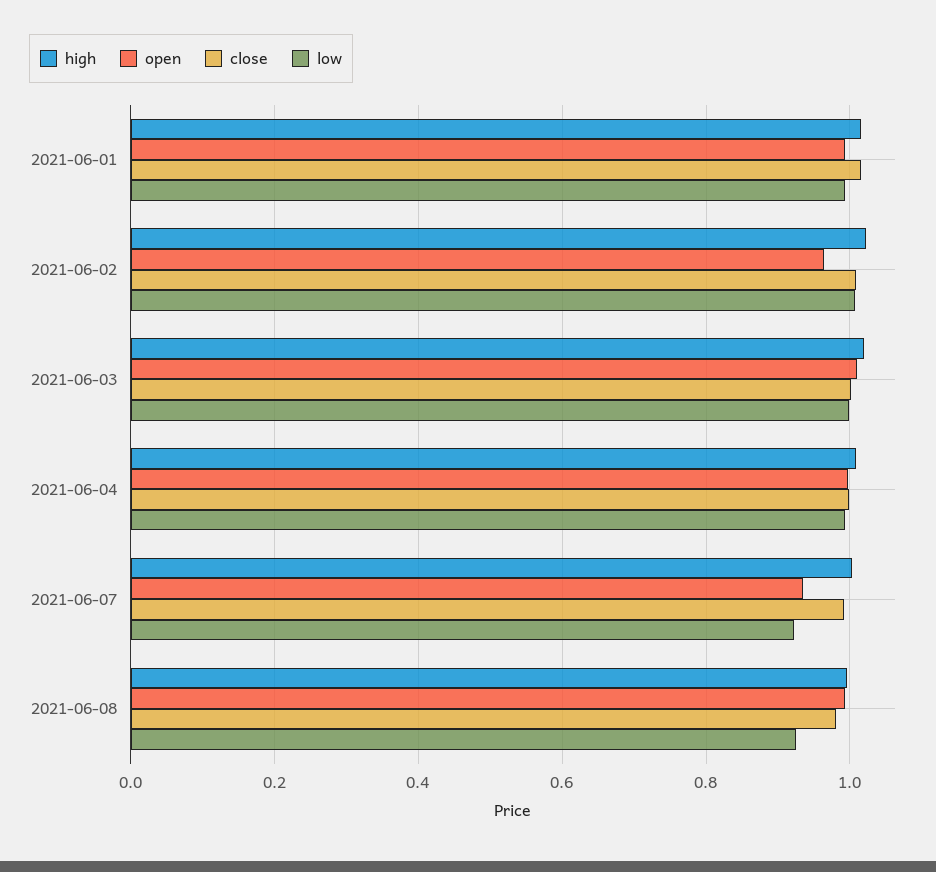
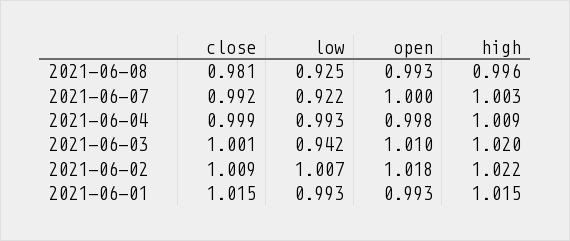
  {
    "high": {
      "2021-06-01": 1.015,
      "2021-06-02": 1.022,
      "2021-06-03": 1.02,
      "2021-06-04": 1.009,
      "2021-06-07": 1.003,
      "2021-06-08": 0.996
    },
    "open": {
      "2021-06-01": 0.993,
-     "2021-06-02": 0.96,
+     "2021-06-02": 1.018,
      "2021-06-03": 1.01,
      "2021-06-04": 0.998,
-     "2021-06-07": 0.94,
+     "2021-06-07": 1,
      "2021-06-08": 0.993
    },
    "close": {
      "2021-06-01": 1.015,
      "2021-06-02": 1.009,
      "2021-06-03": 1.001,
      "2021-06-04": 0.999,
      "2021-06-07": 0.992,
      "2021-06-08": 0.981
    },
    "low": {
      "2021-06-01": 0.993,
      "2021-06-02": 1.007,
-     "2021-06-03": 1,
+     "2021-06-03": 0.942,
      "2021-06-04": 0.993,
      "2021-06-07": 0.922,
      "2021-06-08": 0.925
    }
  }

